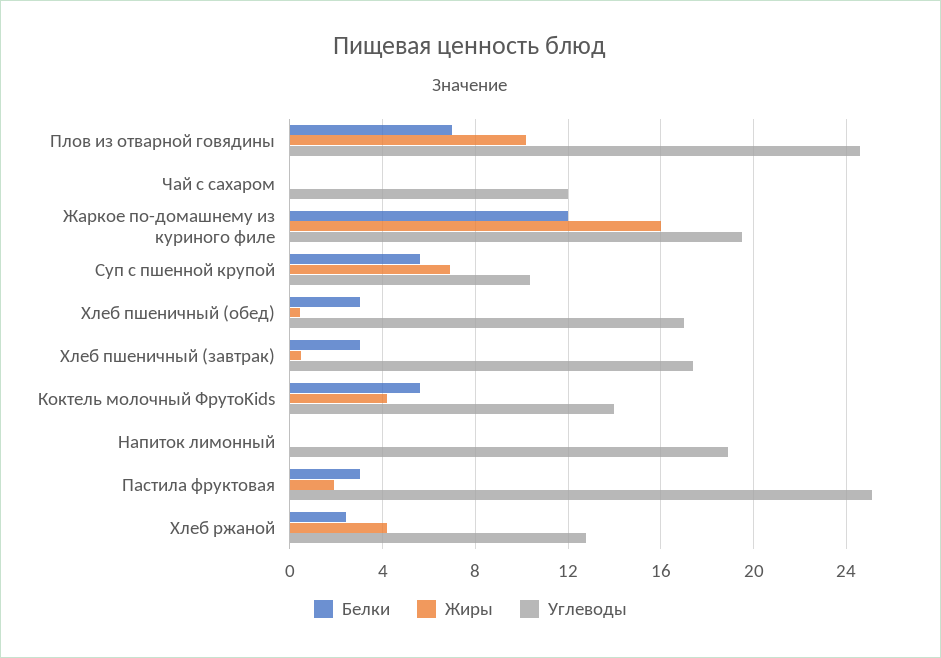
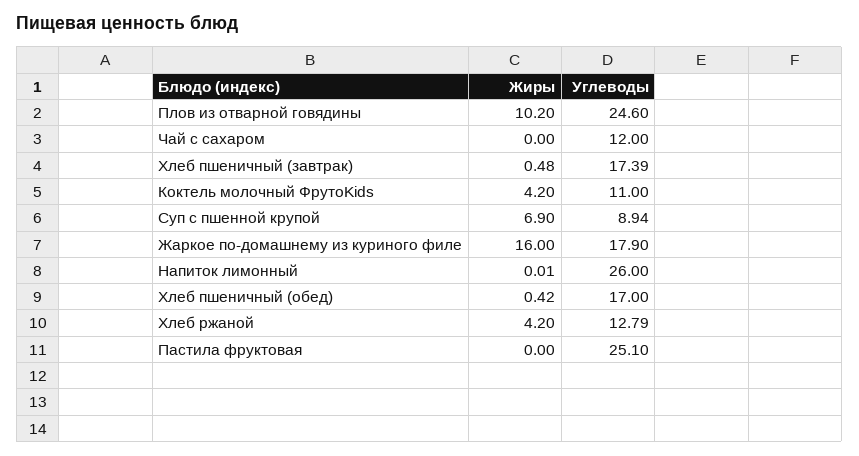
  {
-   "Белки": {
-     "Плов из отварной говядины": 7,
-     "Чай с сахаром": 0,
-     "Жаркое по-домашнему из куриного филе": 12,
-     "Суп с пшенной крупой": 5.5,
-     "Хлеб пшеничный (обед)": 3,
-     "Хлеб пшеничный (завтрак)": 3,
-     "Коктель молочный ФрутоKids": 5.5,
-     "Напиток лимонный": 0,
-     "Пастила фруктовая": 3,
-     "Хлеб ржаной": 2.5
-   },
    "Жиры": {
      "Плов из отварной говядины": 10.2,
      "Чай с сахаром": 0,
      "Жаркое по-домашнему из куриного филе": 16,
      "Суп с пшенной крупой": 6.9,
      "Хлеб пшеничный (обед)": 0.42,
      "Хлеб пшеничный (завтрак)": 0.48,
      "Коктель молочный ФрутоKids": 4.2,
      "Напиток лимонный": 0.01,
-     "Пастила фруктовая": 2,
+     "Пастила фруктовая": 0,
      "Хлеб ржаной": 4.2
    },
    "Углеводы": {
      "Плов из отварной говядины": 24.6,
      "Чай с сахаром": 12,
-     "Жаркое по-домашнему из куриного филе": 19.5,
+     "Жаркое по-домашнему из куриного филе": 17.9,
-     "Суп с пшенной крупой": 10.5,
+     "Суп с пшенной крупой": 8.94,
      "Хлеб пшеничный (обед)": 17,
      "Хлеб пшеничный (завтрак)": 17.39,
-     "Коктель молочный ФрутоKids": 14,
+     "Коктель молочный ФрутоKids": 11,
-     "Напиток лимонный": 19,
+     "Напиток лимонный": 26,
      "Пастила фруктовая": 25.1,
      "Хлеб ржаной": 12.79
    }
  }

